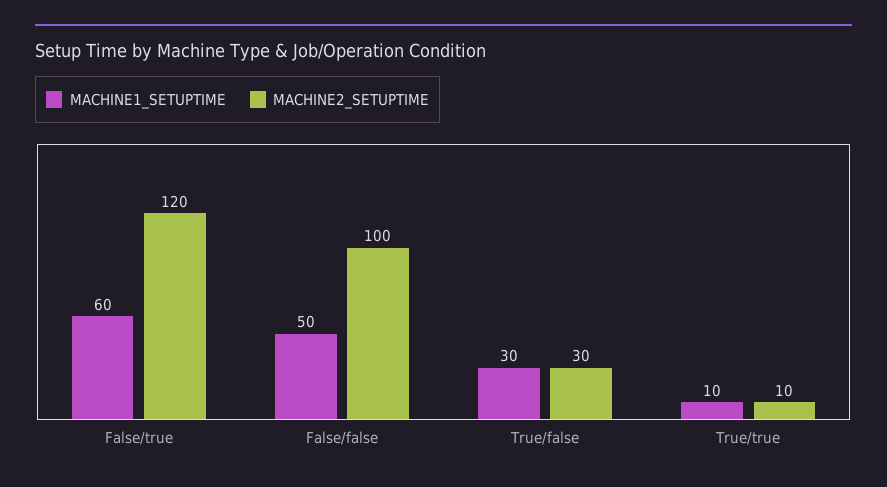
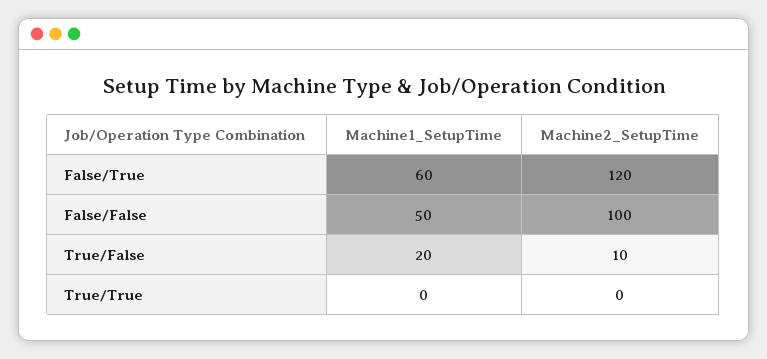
  {
    "MACHINE1_SETUPTIME": {
      "False/true": 60,
      "False/false": 50,
-     "True/false": 30,
+     "True/false": 20,
-     "True/true": 10
+     "True/true": 0
    },
    "MACHINE2_SETUPTIME": {
      "False/true": 120,
      "False/false": 100,
-     "True/false": 30,
+     "True/false": 10,
-     "True/true": 10
+     "True/true": 0
    }
  }

